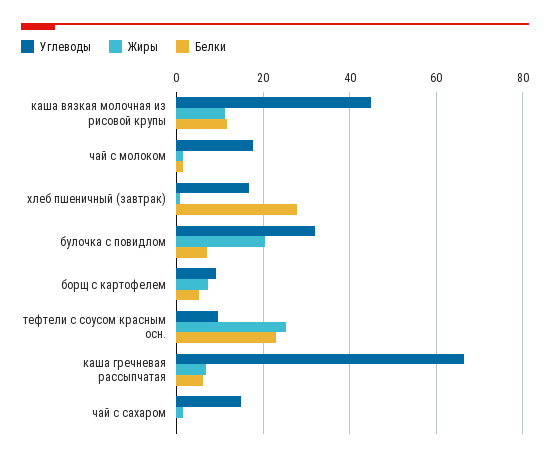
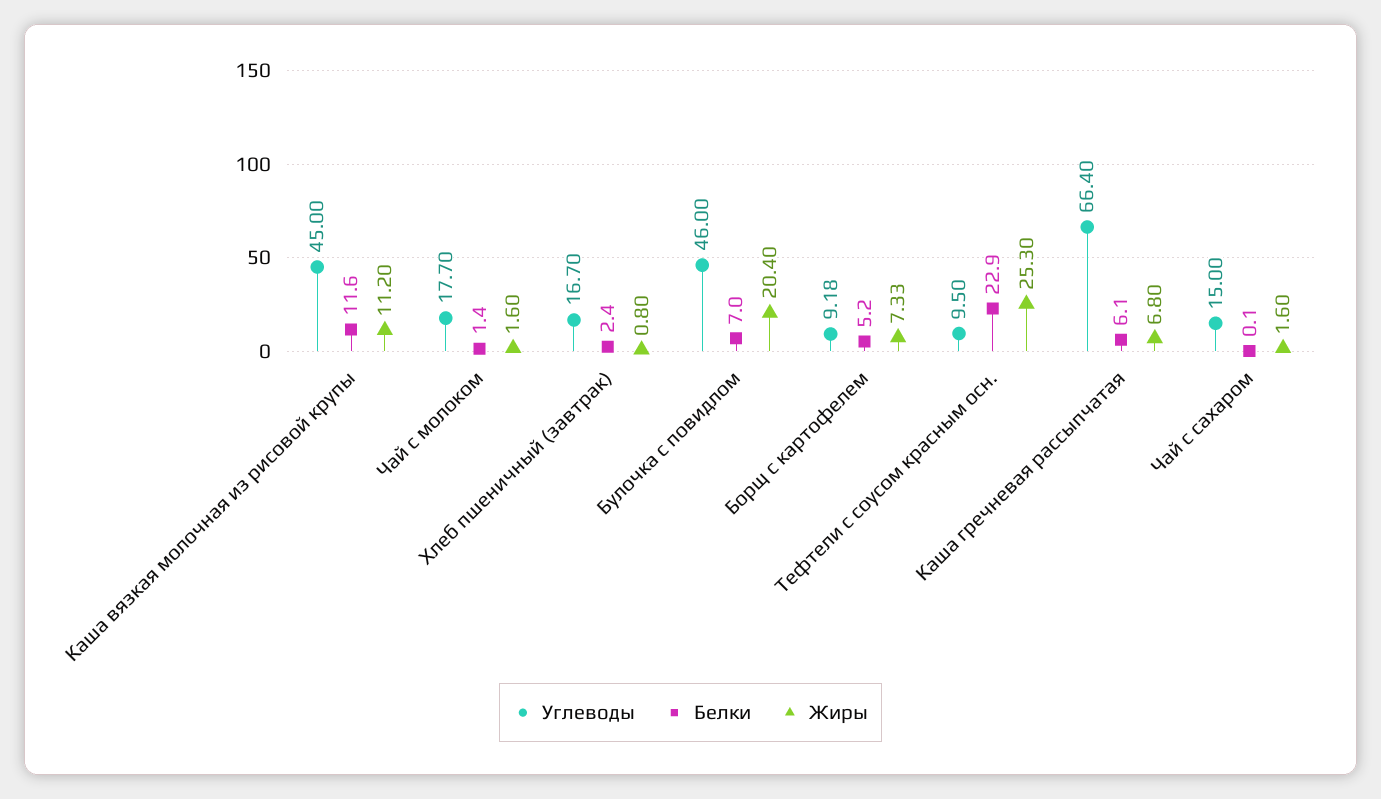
  {
    "Углеводы": {
      "каша вязкая молочная из рисовой крупы": 45,
      "чай с молоком": 17.7,
      "хлеб пшеничный (завтрак)": 16.7,
-     "булочка с повидлом": 32,
+     "булочка с повидлом": 46,
      "борщ с картофелем": 9.18,
      "тефтели с соусом красным осн.": 9.5,
      "каша гречневая рассыпчатая": 66.4,
      "чай с сахаром": 15
    },
    "Жиры": {
      "каша вязкая молочная из рисовой крупы": 11.2,
      "чай с молоком": 1.6,
      "хлеб пшеничный (завтрак)": 0.8,
      "булочка с повидлом": 20.4,
      "борщ с картофелем": 7.33,
      "тефтели с соусом красным осн.": 25.3,
      "каша гречневая рассыпчатая": 6.8,
      "чай с сахаром": 1.6
    },
    "Белки": {
      "каша вязкая молочная из рисовой крупы": 11.6,
      "чай с молоком": 1.4,
-     "хлеб пшеничный (завтрак)": 28,
+     "хлеб пшеничный (завтрак)": 2.4,
      "булочка с повидлом": 7,
      "борщ с картофелем": 5.2,
      "тефтели с соусом красным осн.": 22.9,
      "каша гречневая рассыпчатая": 6.1,
      "чай с сахаром": 0.1
    }
  }

